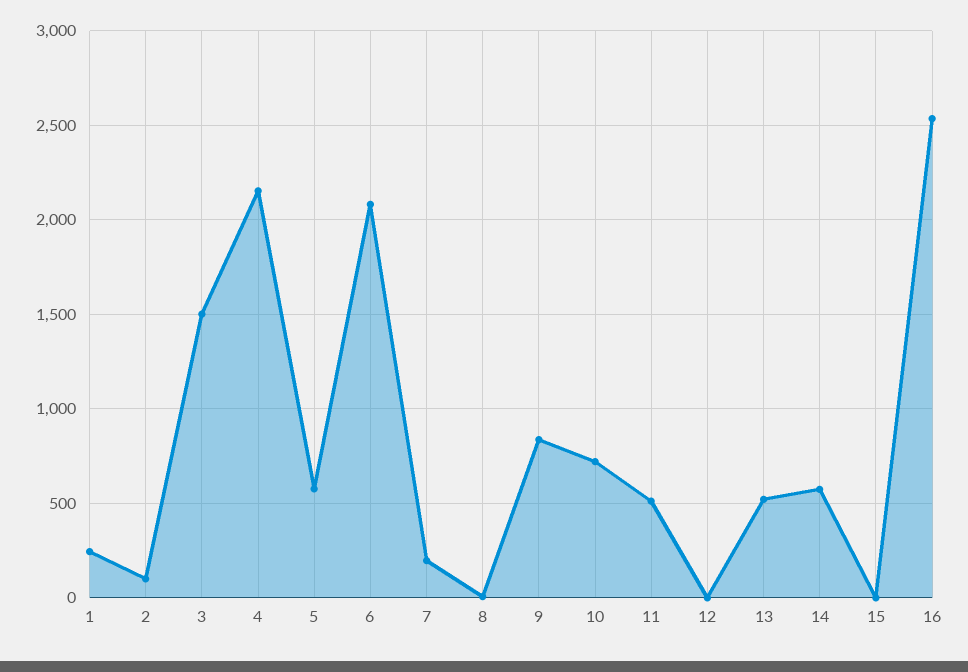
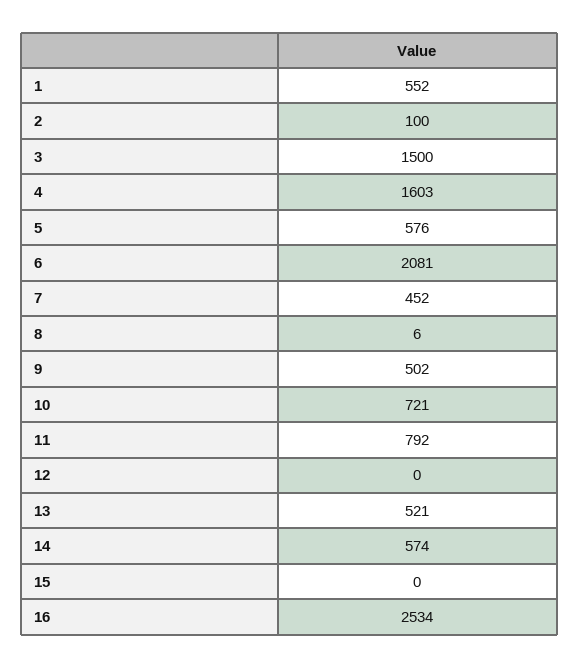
  {
-   "1": 250,
+   "1": 552,
    "2": 100,
    "3": 1500,
-   "4": 2150,
+   "4": 1603,
    "5": 576,
    "6": 2081,
-   "7": 200,
+   "7": 452,
    "8": 6,
-   "9": 850,
+   "9": 502,
    "10": 721,
-   "11": 500,
+   "11": 792,
    "12": 0,
    "13": 521,
    "14": 574,
    "15": 0,
    "16": 2534
  }

